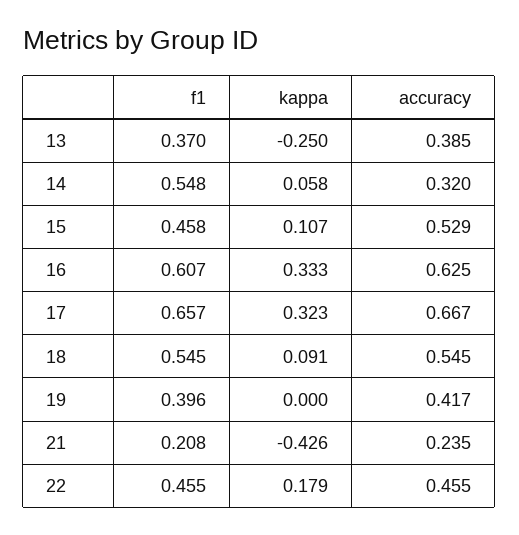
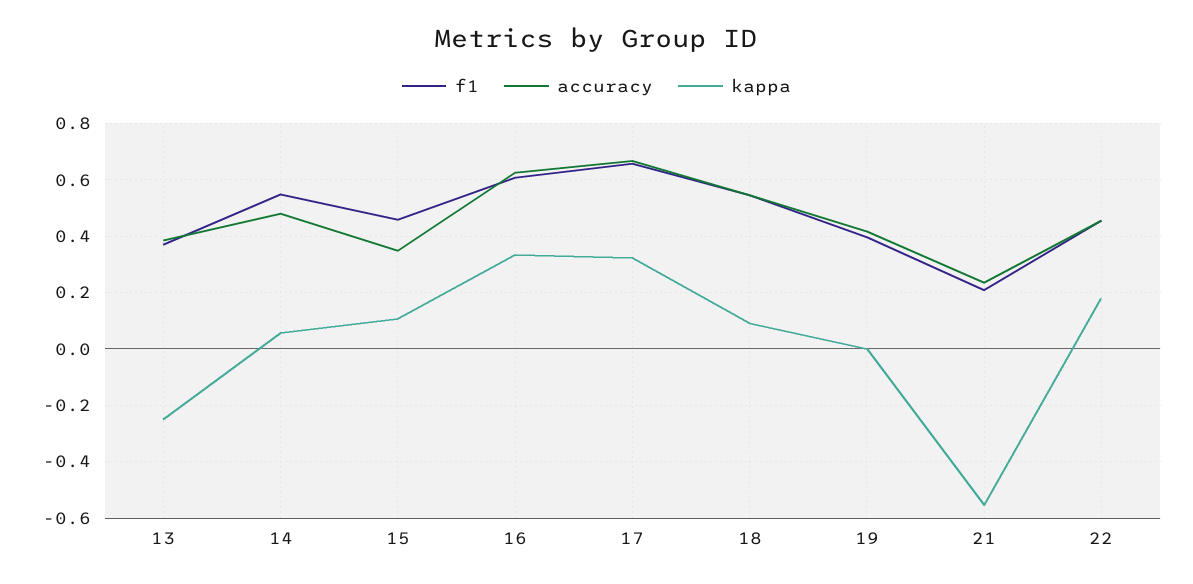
  {
    "f1": {
      "13": 0.37,
      "14": 0.548,
      "15": 0.458,
      "16": 0.607,
      "17": 0.657,
      "18": 0.545,
      "19": 0.396,
      "21": 0.208,
      "22": 0.455
    },
    "kappa": {
      "13": -0.25,
      "14": 0.058,
      "15": 0.107,
      "16": 0.333,
      "17": 0.323,
      "18": 0.091,
      "19": 0,
-     "21": -0.426,
+     "21": -0.55,
      "22": 0.179
    },
    "accuracy": {
      "13": 0.385,
-     "14": 0.32,
+     "14": 0.475,
-     "15": 0.529,
+     "15": 0.35,
      "16": 0.625,
      "17": 0.667,
      "18": 0.545,
      "19": 0.417,
      "21": 0.235,
      "22": 0.455
    }
  }

